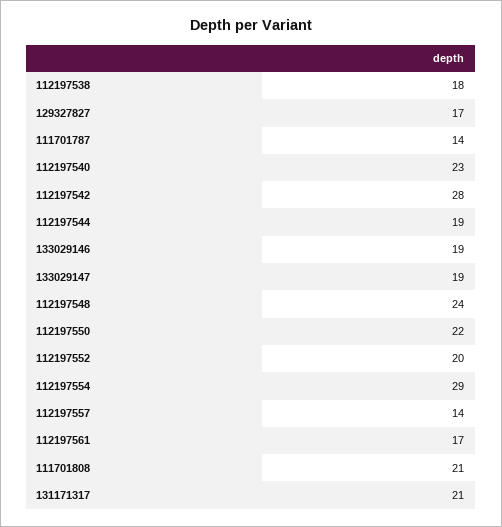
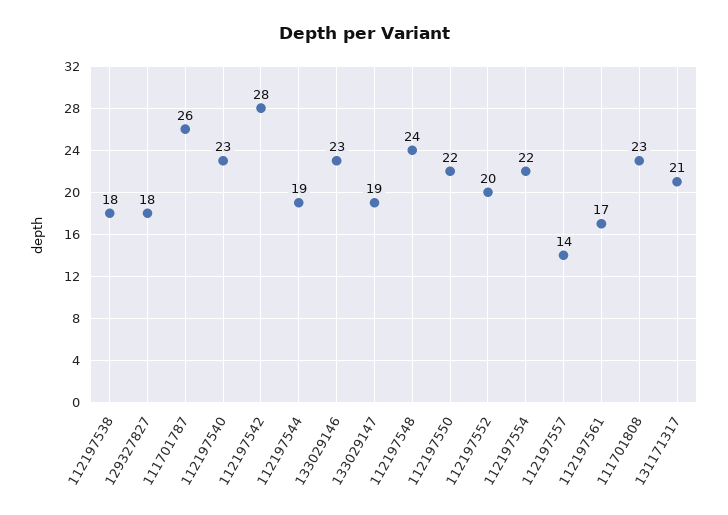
  {
    "112197538": 18,
-   "129327827": 17,
+   "129327827": 18,
-   "111701787": 14,
+   "111701787": 26,
    "112197540": 23,
    "112197542": 28,
    "112197544": 19,
-   "133029146": 19,
+   "133029146": 23,
    "133029147": 19,
    "112197548": 24,
    "112197550": 22,
    "112197552": 20,
-   "112197554": 29,
+   "112197554": 22,
    "112197557": 14,
    "112197561": 17,
-   "111701808": 21,
+   "111701808": 23,
    "131171317": 21
  }

